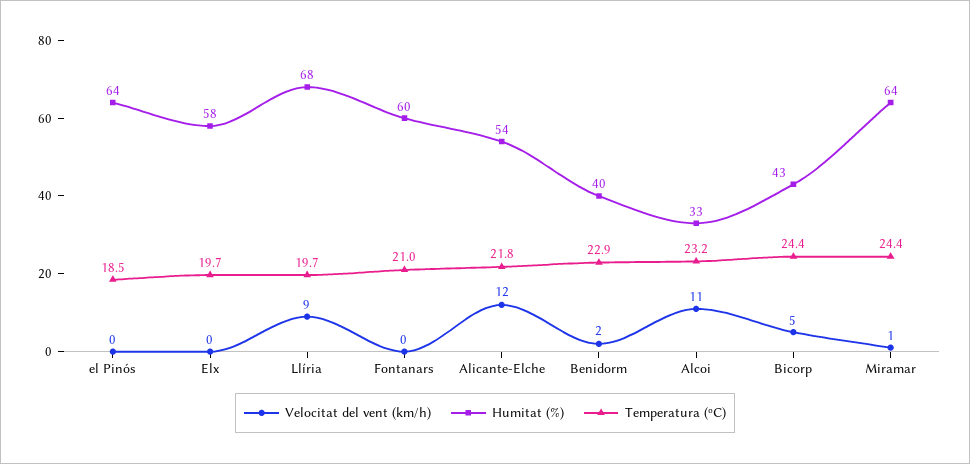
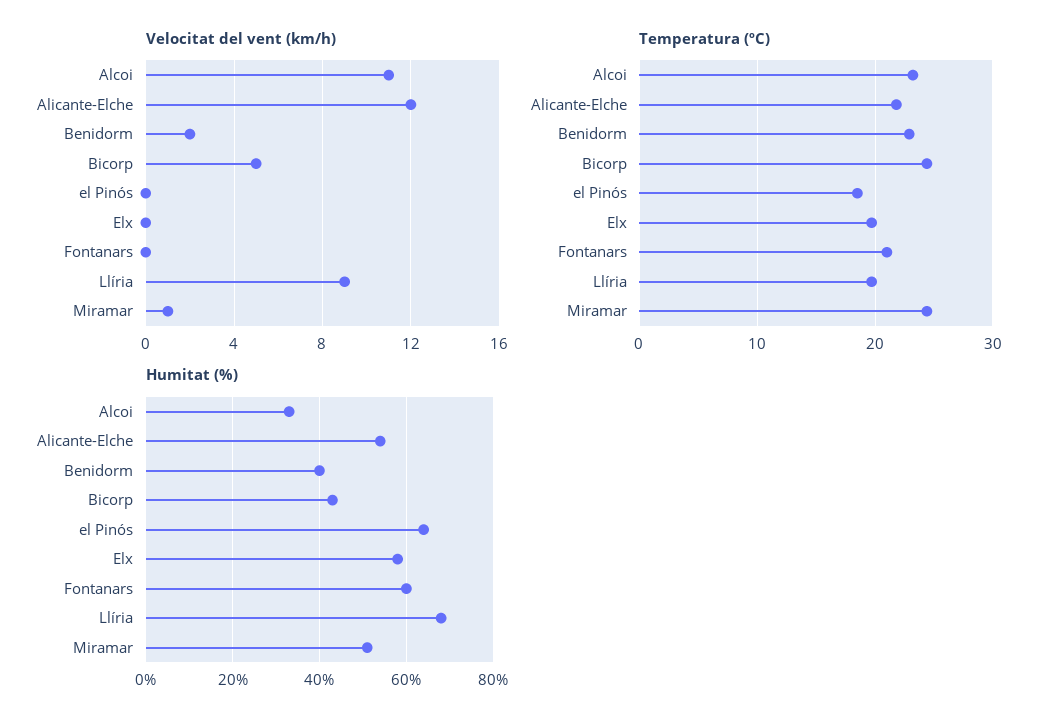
  {
    "Velocitat del vent (km/h)": {
      "el Pinós": 0,
      "Elx": 0,
      "Llíria": 9,
      "Fontanars": 0,
      "Alicante-Elche": 12,
      "Benidorm": 2,
      "Alcoi": 11,
      "Bicorp": 5,
      "Miramar": 1
    },
    "Humitat (%)": {
      "el Pinós": 64,
      "Elx": 58,
      "Llíria": 68,
      "Fontanars": 60,
      "Alicante-Elche": 54,
      "Benidorm": 40,
      "Alcoi": 33,
      "Bicorp": 43,
-     "Miramar": 64
+     "Miramar": 50
    },
    "Temperatura (ºC)": {
      "el Pinós": 18.5,
      "Elx": 19.7,
      "Llíria": 19.7,
      "Fontanars": 21,
      "Alicante-Elche": 21.8,
      "Benidorm": 22.9,
      "Alcoi": 23.2,
      "Bicorp": 24.4,
      "Miramar": 24.4
    }
  }

